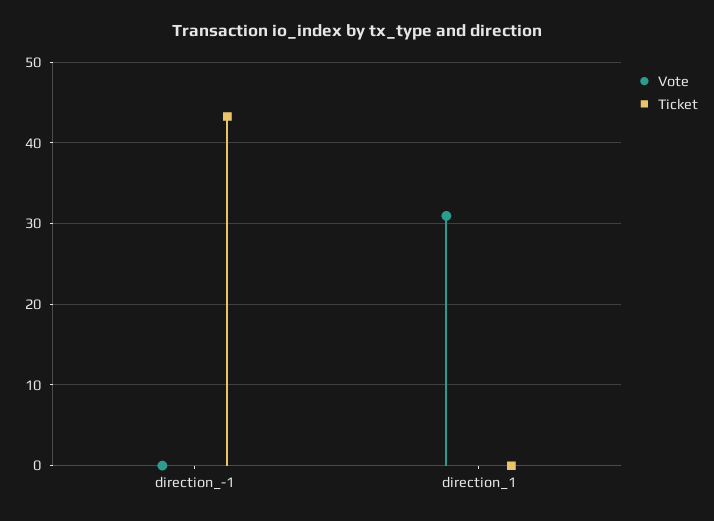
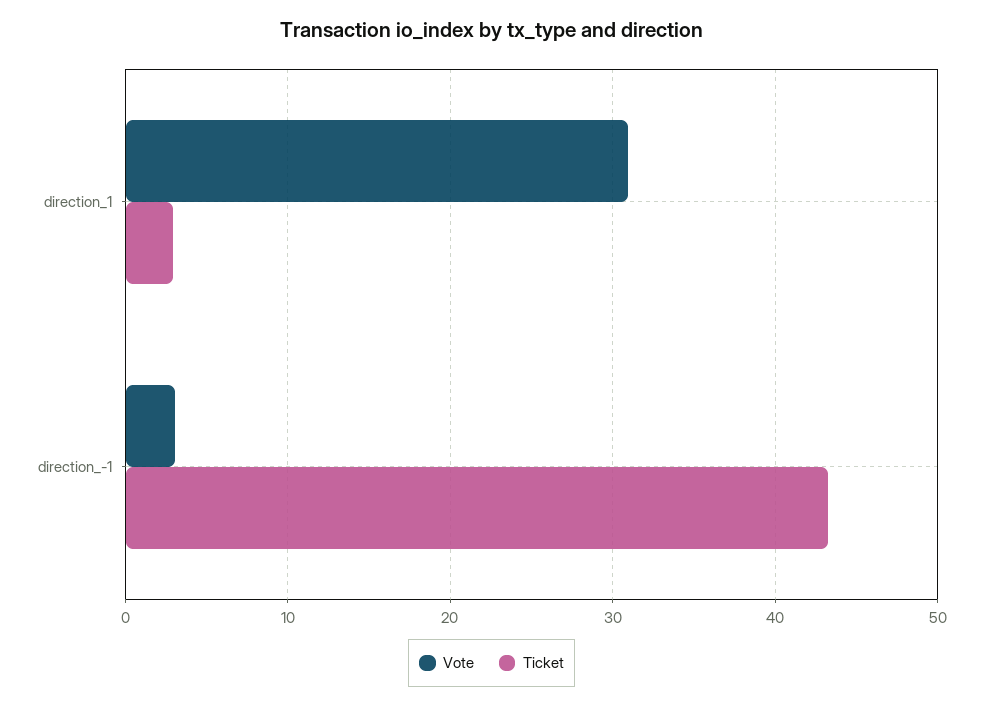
  {
    "Vote": {
-     "direction_-1": 0,
+     "direction_-1": 3,
      "direction_1": 31
    },
    "Ticket": {
      "direction_-1": 43,
-     "direction_1": 0
+     "direction_1": 3
    }
  }

